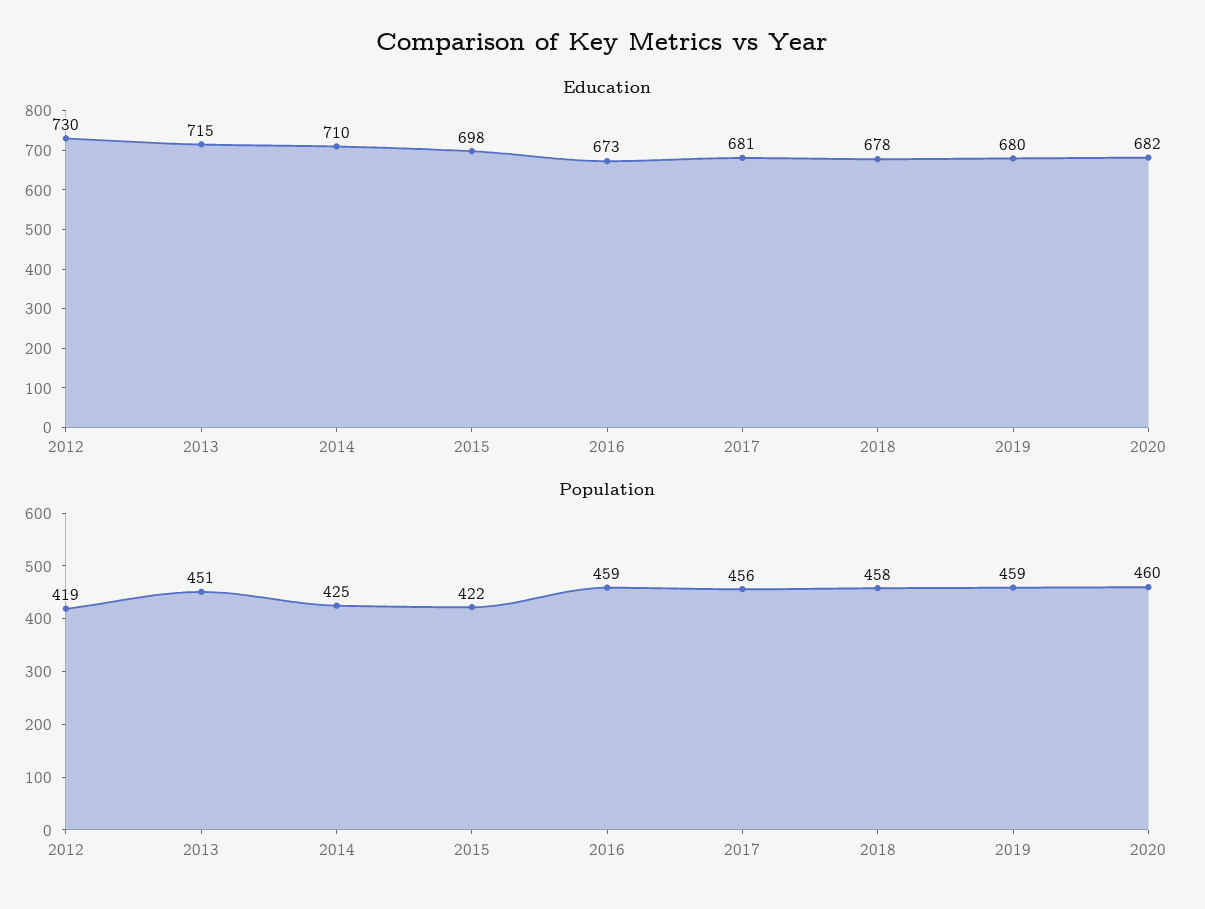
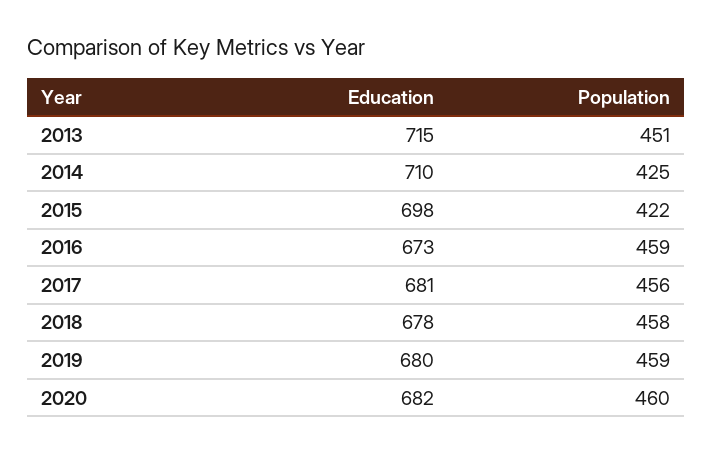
  {
    "Education": {
-     "2012": 730,
      "2013": 715,
      "2014": 710,
      "2015": 698,
      "2016": 673,
      "2017": 681,
      "2018": 678,
      "2019": 680,
      "2020": 682
    },
    "Population": {
-     "2012": 419,
      "2013": 451,
      "2014": 425,
      "2015": 422,
      "2016": 459,
      "2017": 456,
      "2018": 458,
      "2019": 459,
      "2020": 460
    }
  }

